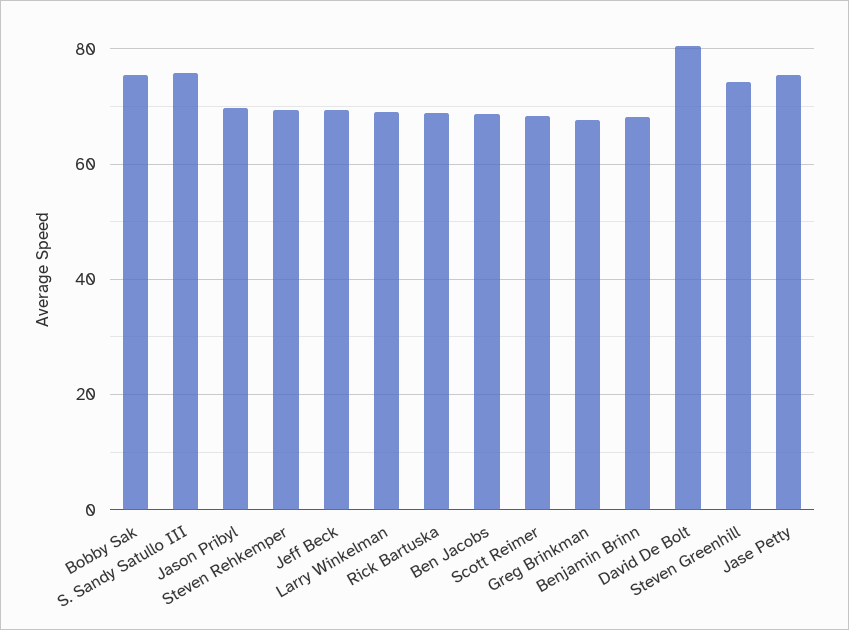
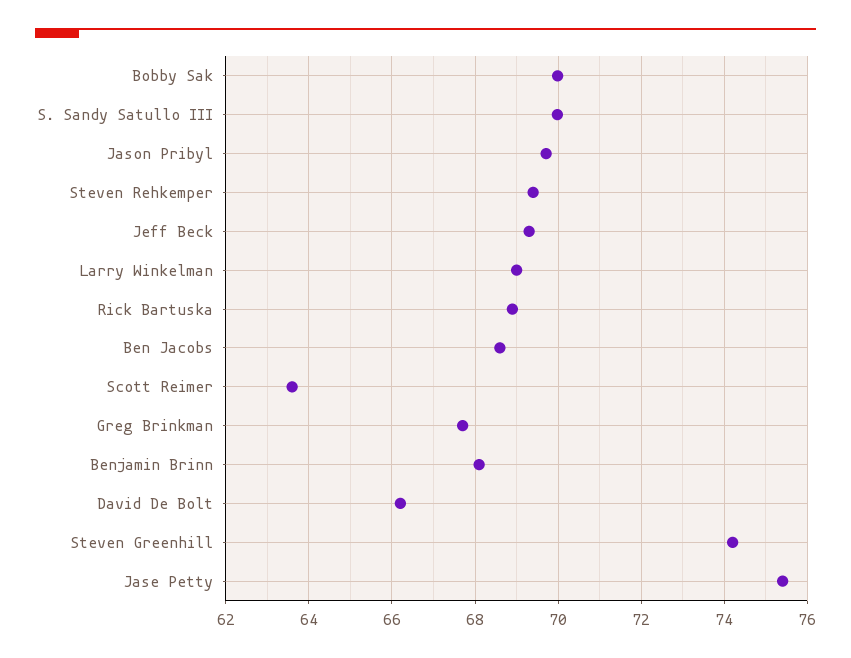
  {
-   "Bobby Sak": 76,
+   "Bobby Sak": 70,
-   "S. Sandy Satullo III": 76,
+   "S. Sandy Satullo III": 70,
    "Jason Pribyl": 69.8,
    "Steven Rehkemper": 69.4,
    "Jeff Beck": 69.4,
    "Larry Winkelman": 69,
    "Rick Bartuska": 69,
    "Ben Jacobs": 68.6,
-   "Scott Reimer": 68,
+   "Scott Reimer": 63.6,
    "Greg Brinkman": 67.8,
    "Benjamin Brinn": 68.2,
-   "David De Bolt": 80,
+   "David De Bolt": 66.2,
    "Steven Greenhill": 74.2,
    "Jase Petty": 75.4
  }

